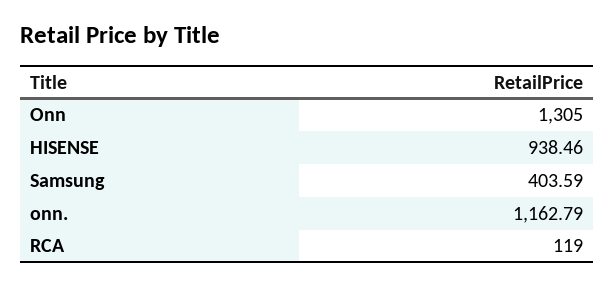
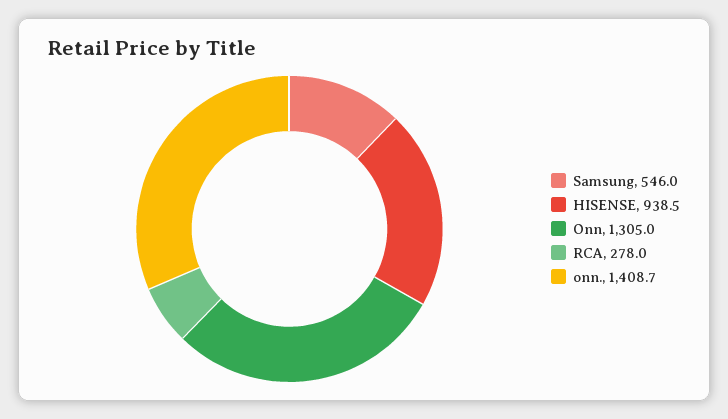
  {
    "Onn": 1305,
    "HISENSE": 938.46,
-   "Samsung": 403.59,
+   "Samsung": 546,
-   "onn.": 1162.79,
+   "onn.": 1408.7,
-   "RCA": 119
+   "RCA": 278
  }

